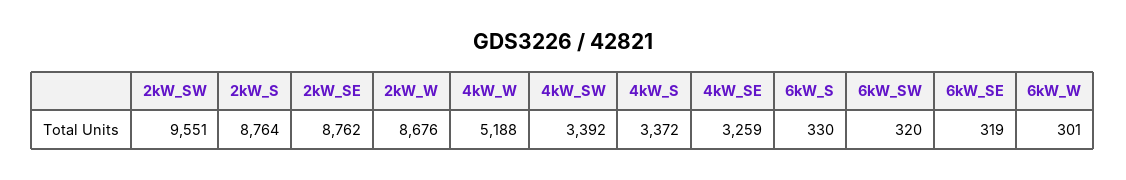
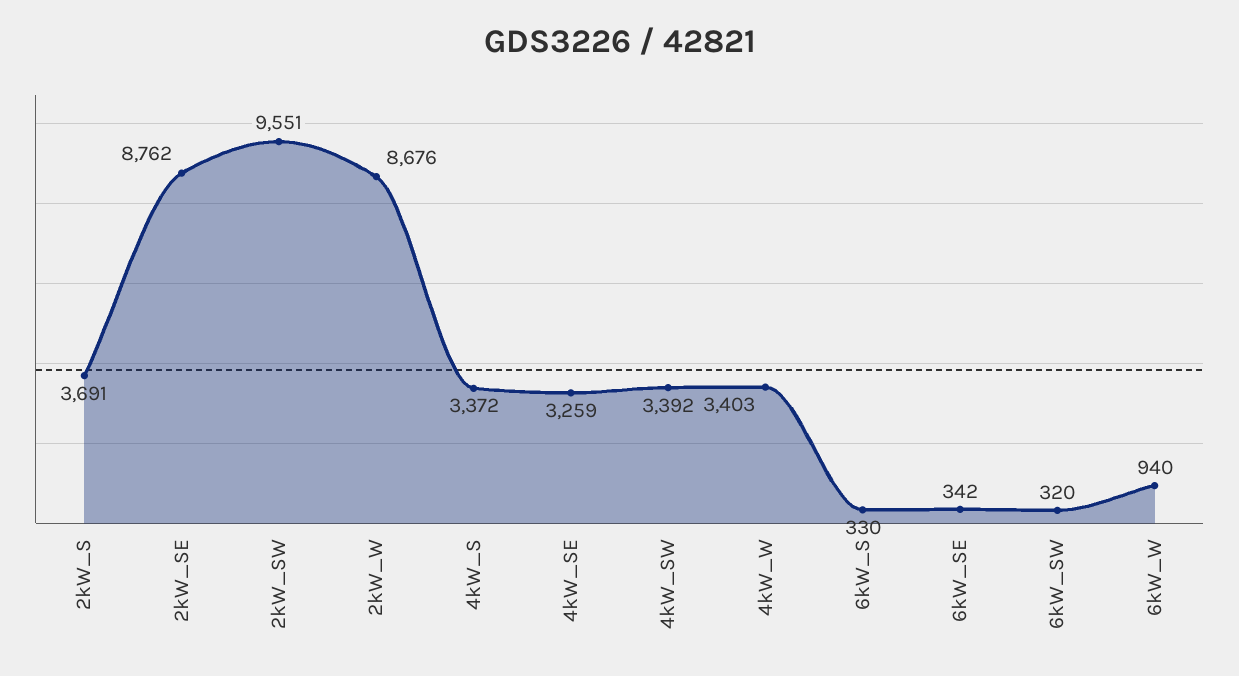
  {
    "2kW_SW": 9551,
-   "2kW_S": 8764,
+   "2kW_S": 3691,
    "2kW_SE": 8762,
    "2kW_W": 8676,
-   "4kW_W": 5188,
+   "4kW_W": 3403,
    "4kW_SW": 3392,
    "4kW_S": 3372,
    "4kW_SE": 3259,
    "6kW_S": 330,
    "6kW_SW": 320,
-   "6kW_SE": 319,
+   "6kW_SE": 342,
-   "6kW_W": 301
+   "6kW_W": 940
  }

